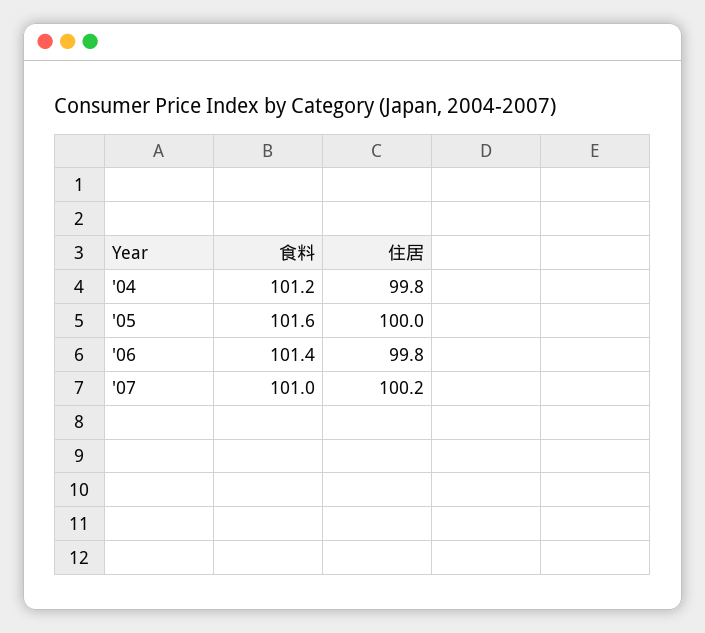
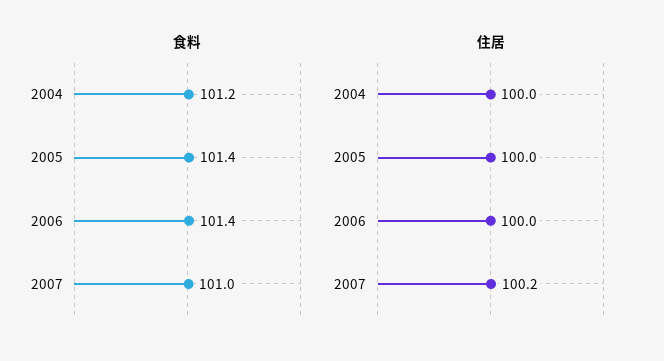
  {
    "食料": {
      "'04": 101.2,
-     "'05": 101.6,
+     "'05": 101.4,
      "'06": 101.4,
      "'07": 101
    },
    "住居": {
-     "'04": 99.8,
+     "'04": 100,
      "'05": 100,
-     "'06": 99.8,
+     "'06": 100,
      "'07": 100.2
    }
  }

